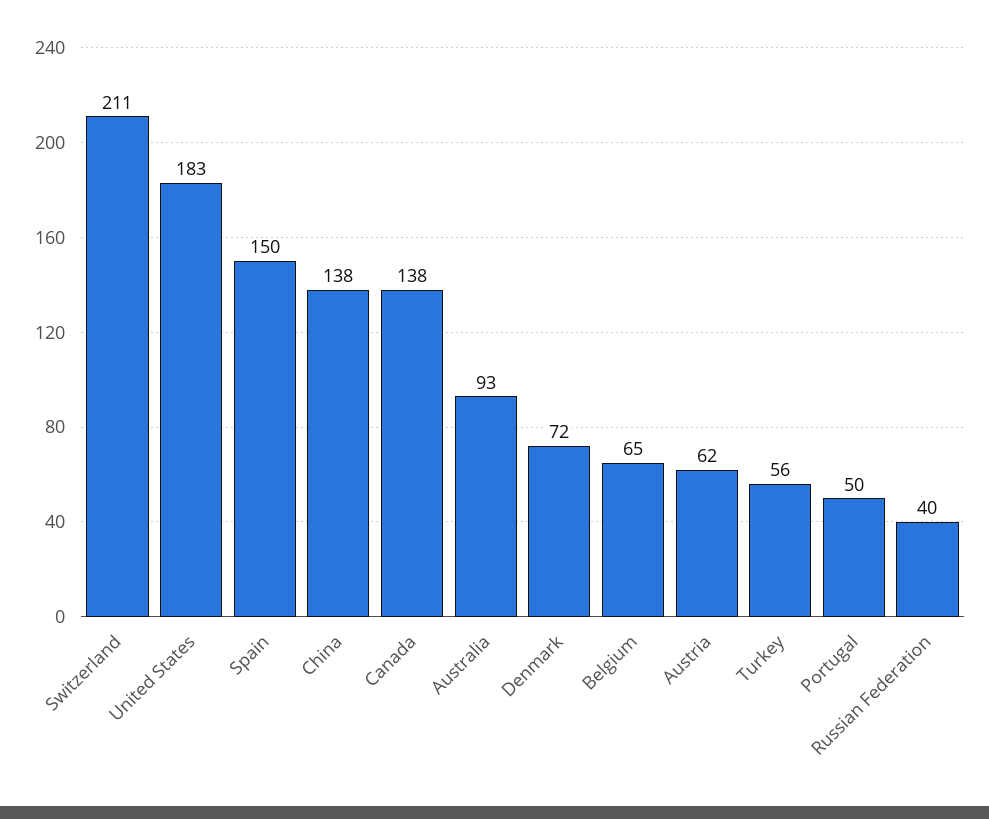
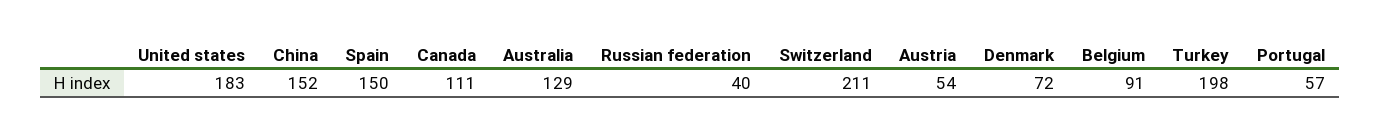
  {
    "Switzerland": 211,
    "United States": 183,
    "Spain": 150,
-   "China": 138,
+   "China": 152,
-   "Canada": 138,
+   "Canada": 111,
-   "Australia": 93,
+   "Australia": 129,
    "Denmark": 72,
-   "Belgium": 65,
+   "Belgium": 91,
-   "Austria": 62,
+   "Austria": 54,
-   "Turkey": 56,
+   "Turkey": 198,
-   "Portugal": 50,
+   "Portugal": 57,
    "Russian Federation": 40
  }

